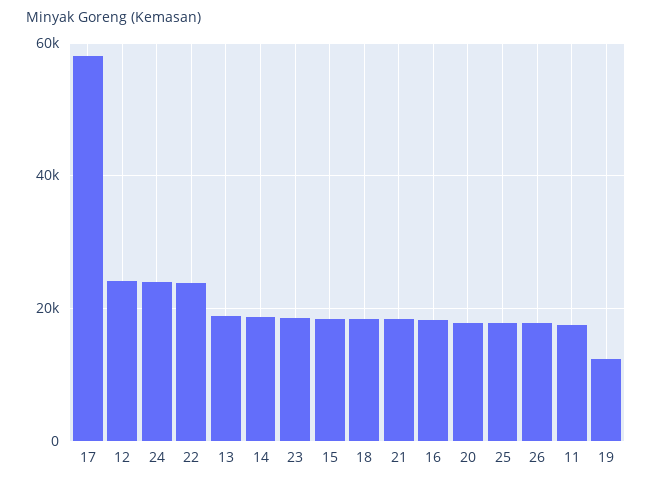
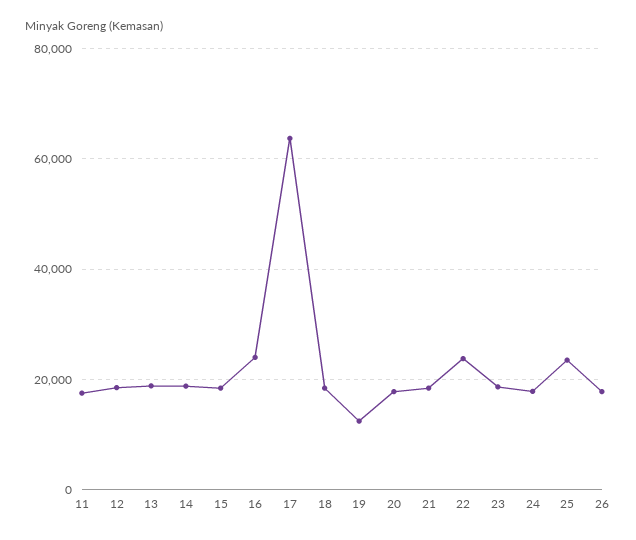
  {
-   "17": 58000,
+   "17": 64000,
-   "12": 24000,
+   "12": 18000,
-   "24": 24000,
+   "24": 18000,
    "22": 24000,
    "13": 18000,
    "14": 18000,
    "23": 18000,
    "15": 18000,
    "18": 18000,
    "21": 18000,
-   "16": 18000,
+   "16": 24000,
    "20": 18000,
-   "25": 18000,
+   "25": 24000,
    "26": 18000,
    "11": 18000,
    "19": 12000
  }

